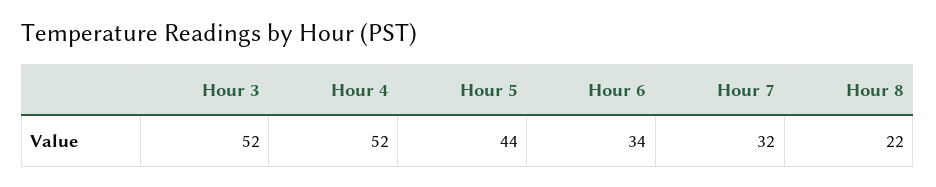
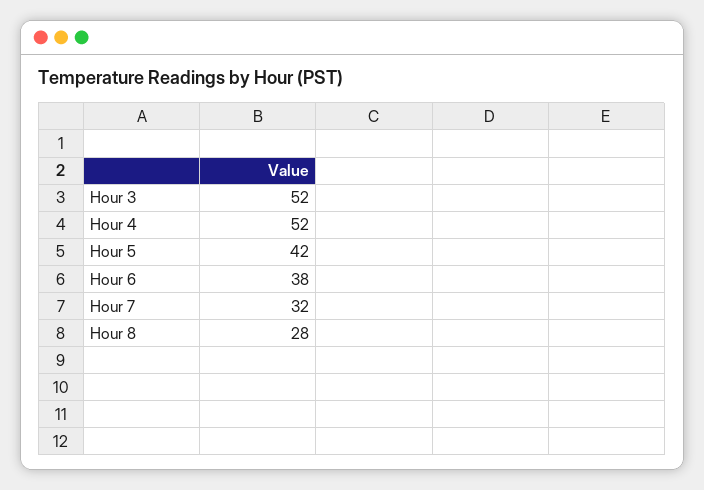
  {
    "Hour 3": 52,
    "Hour 4": 52,
-   "Hour 5": 44,
+   "Hour 5": 42,
-   "Hour 6": 34,
+   "Hour 6": 38,
    "Hour 7": 32,
-   "Hour 8": 22
+   "Hour 8": 28
  }

